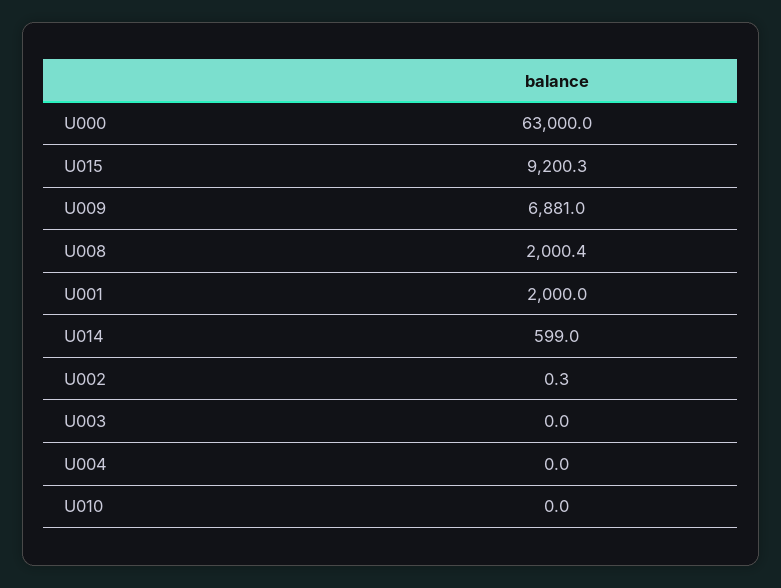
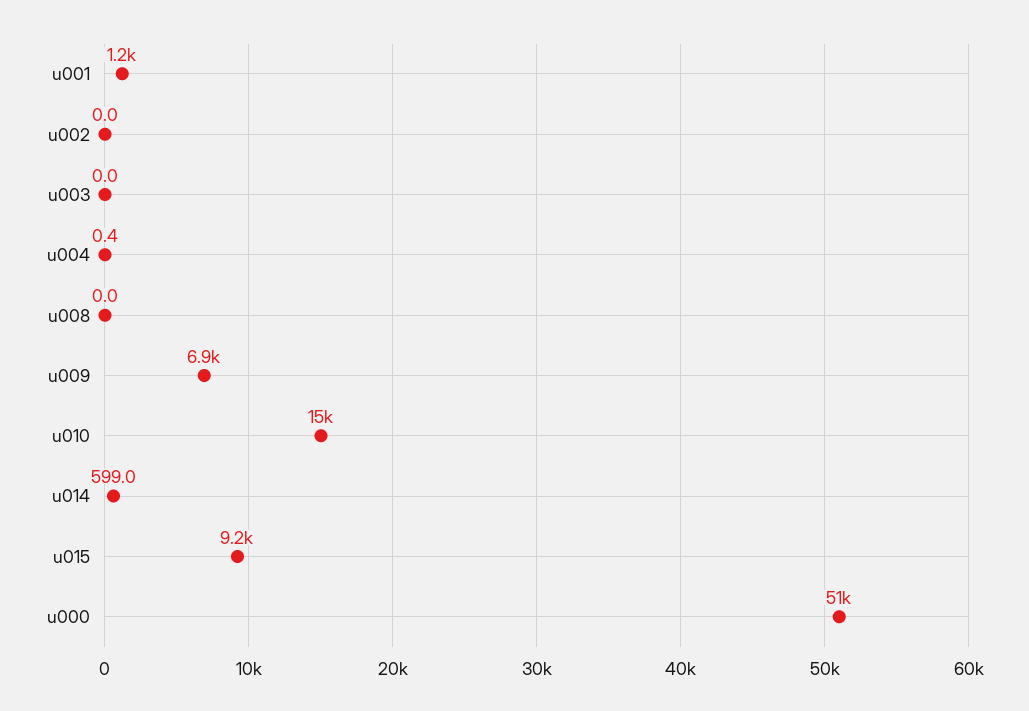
  {
-   "U000": 63000,
+   "U000": 51000,
    "U015": 9200.3,
    "U009": 6881,
-   "U008": 2000.4,
+   "U008": 0,
-   "U001": 2000,
+   "U001": 1200,
    "U014": 599,
-   "U002": 0.3,
+   "U002": 0,
    "U003": 0,
-   "U004": 0,
+   "U004": 0.4,
-   "U010": 0
+   "U010": 15000
  }

